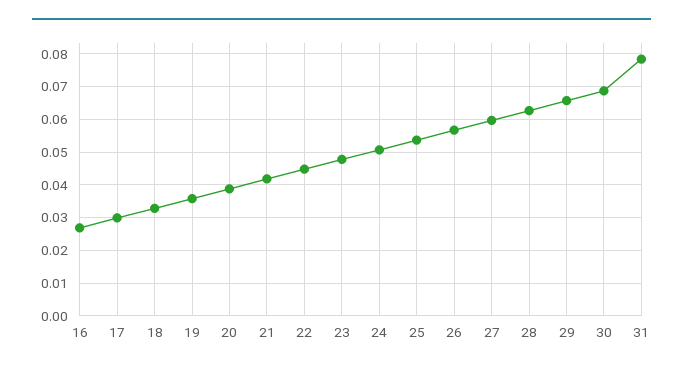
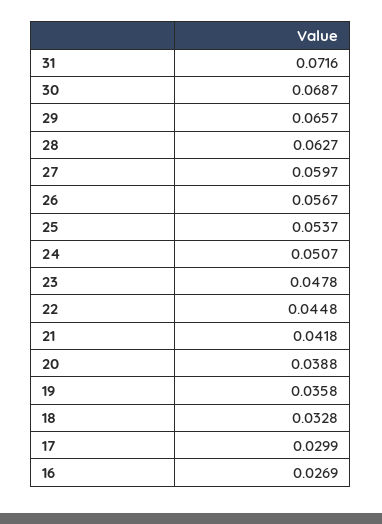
  {
    "16": 0.0269,
    "17": 0.0299,
    "18": 0.0328,
    "19": 0.0358,
    "20": 0.0388,
    "21": 0.0418,
    "22": 0.0448,
    "23": 0.0478,
    "24": 0.0507,
    "25": 0.0537,
    "26": 0.0567,
    "27": 0.0597,
    "28": 0.0627,
    "29": 0.0657,
    "30": 0.0687,
-   "31": 0.078
+   "31": 0.0716
  }

